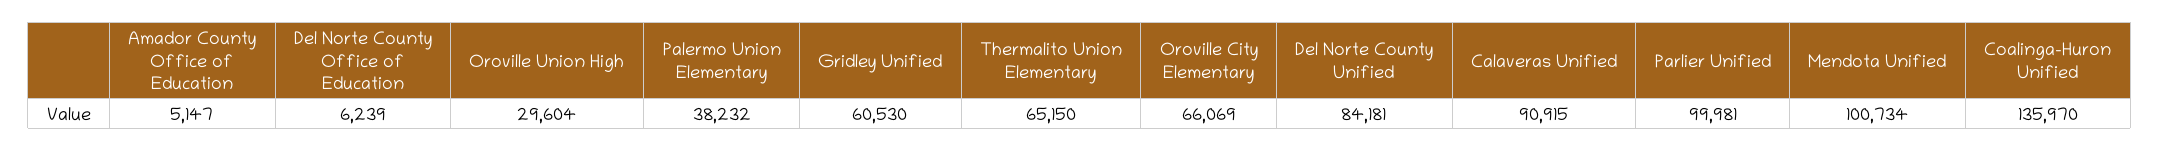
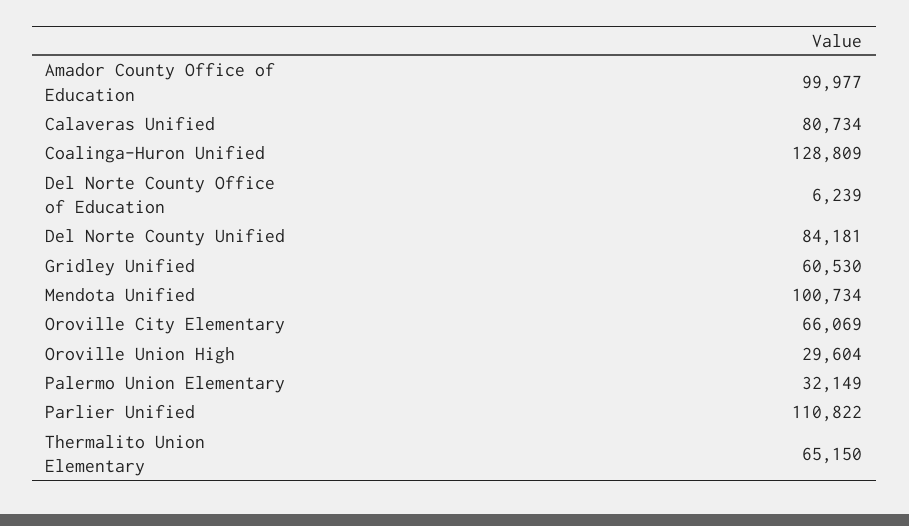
  {
-   "Amador County Office of Education": 5147,
+   "Amador County Office of Education": 99977,
    "Del Norte County Office of Education": 6239,
    "Oroville Union High": 29604,
-   "Palermo Union Elementary": 38232,
+   "Palermo Union Elementary": 32149,
    "Gridley Unified": 60530,
    "Thermalito Union Elementary": 65150,
    "Oroville City Elementary": 66069,
    "Del Norte County Unified": 84181,
-   "Calaveras Unified": 90915,
+   "Calaveras Unified": 80734,
-   "Parlier Unified": 99981,
+   "Parlier Unified": 110822,
    "Mendota Unified": 100734,
-   "Coalinga-Huron Unified": 135970
+   "Coalinga-Huron Unified": 128809
  }

